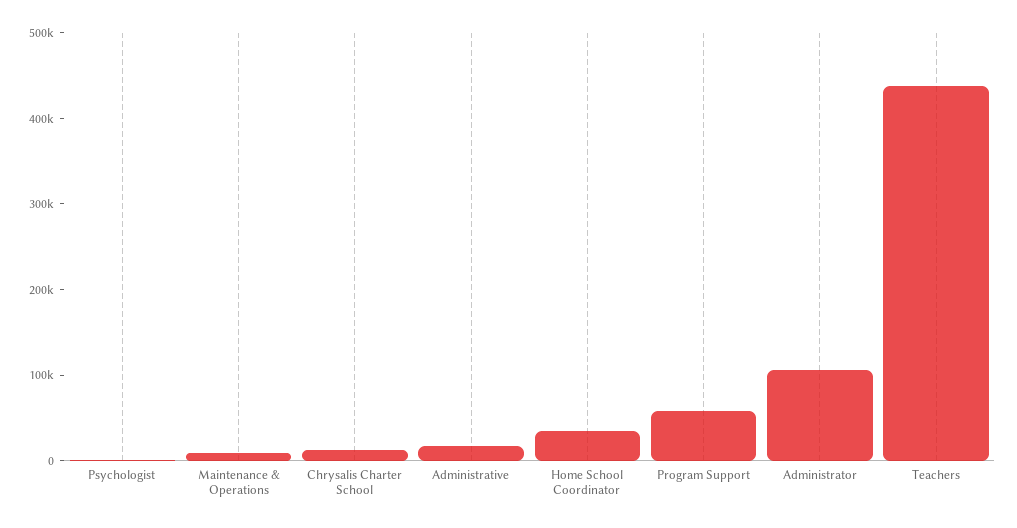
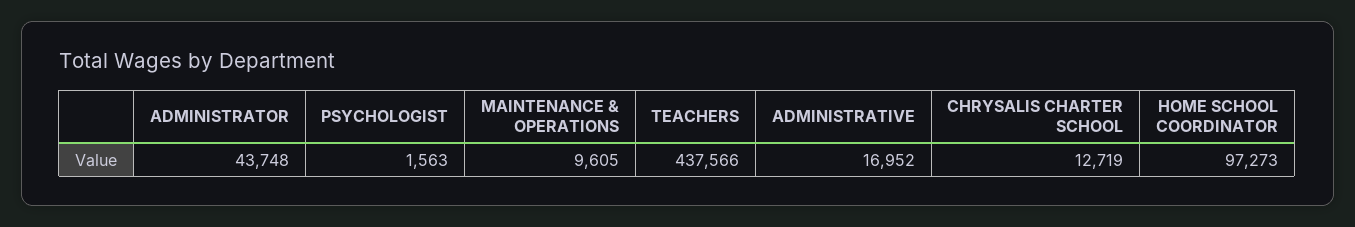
  {
    "Psychologist": 1563,
    "Maintenance & Operations": 9605,
    "Chrysalis Charter School": 12719,
    "Administrative": 16952,
-   "Home School Coordinator": 40000,
+   "Home School Coordinator": 97273,
-   "Program Support": 60000,
-   "Administrator": 100000,
+   "Administrator": 43748,
    "Teachers": 437566
  }

